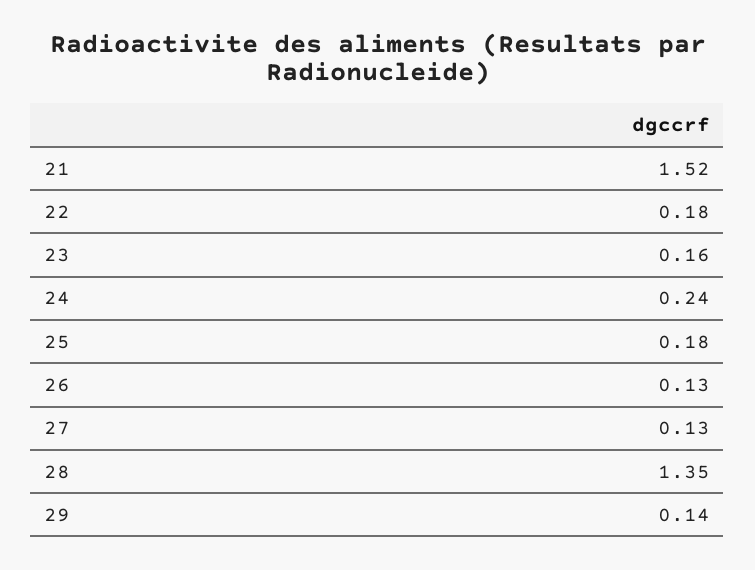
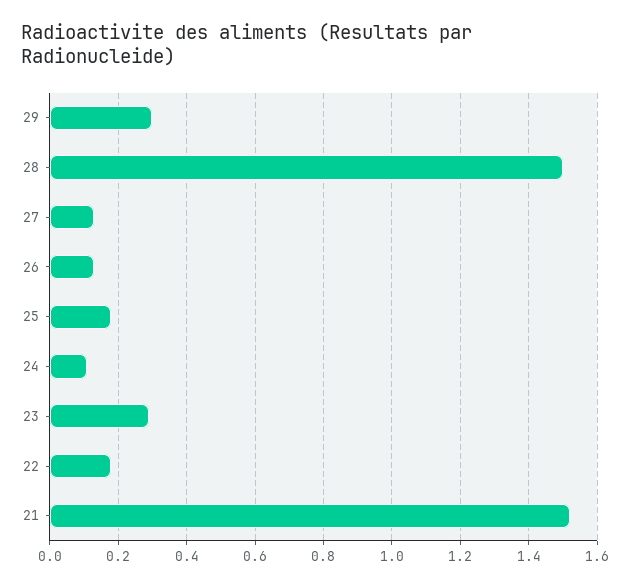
  {
    "21": 1.52,
    "22": 0.18,
-   "23": 0.16,
+   "23": 0.3,
-   "24": 0.24,
+   "24": 0.1,
    "25": 0.18,
    "26": 0.13,
    "27": 0.13,
-   "28": 1.35,
+   "28": 1.5,
-   "29": 0.14
+   "29": 0.3
  }

